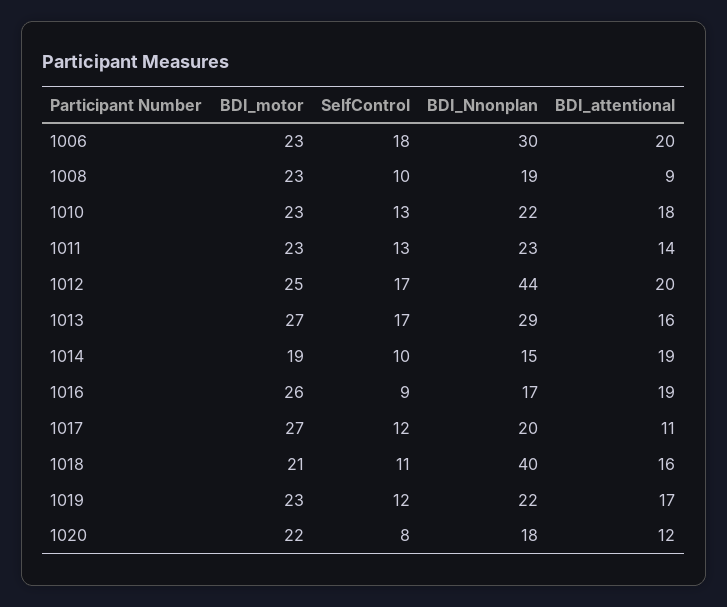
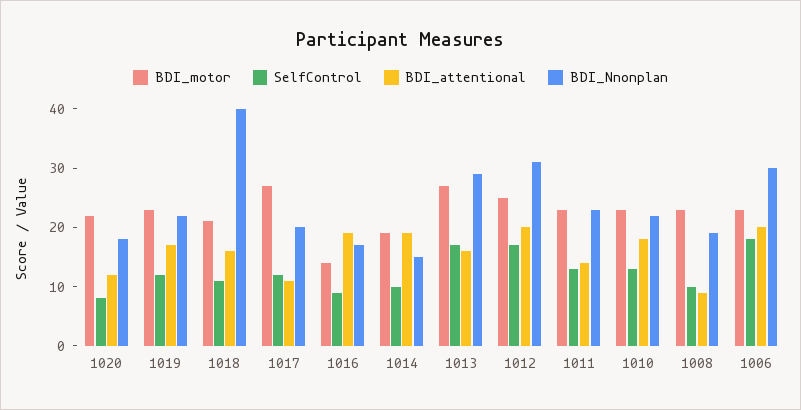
  {
    "BDI_motor": {
      "1006": 23,
      "1008": 23,
      "1010": 23,
      "1011": 23,
      "1012": 25,
      "1013": 27,
      "1014": 19,
-     "1016": 26,
+     "1016": 15,
      "1017": 27,
      "1018": 21,
      "1019": 23,
      "1020": 22
    },
    "SelfControl": {
      "1006": 18,
      "1008": 10,
      "1010": 13,
      "1011": 13,
      "1012": 17,
      "1013": 17,
      "1014": 10,
      "1016": 9,
      "1017": 12,
      "1018": 11,
      "1019": 12,
      "1020": 8
    },
    "BDI_Nnonplan": {
      "1006": 30,
      "1008": 19,
      "1010": 22,
      "1011": 23,
-     "1012": 44,
+     "1012": 30,
      "1013": 29,
      "1014": 15,
      "1016": 17,
      "1017": 20,
      "1018": 40,
      "1019": 22,
      "1020": 18
    },
    "BDI_attentional": {
      "1006": 20,
      "1008": 9,
      "1010": 18,
      "1011": 14,
      "1012": 20,
      "1013": 16,
      "1014": 19,
      "1016": 19,
      "1017": 11,
      "1018": 16,
      "1019": 17,
      "1020": 12
    }
  }

